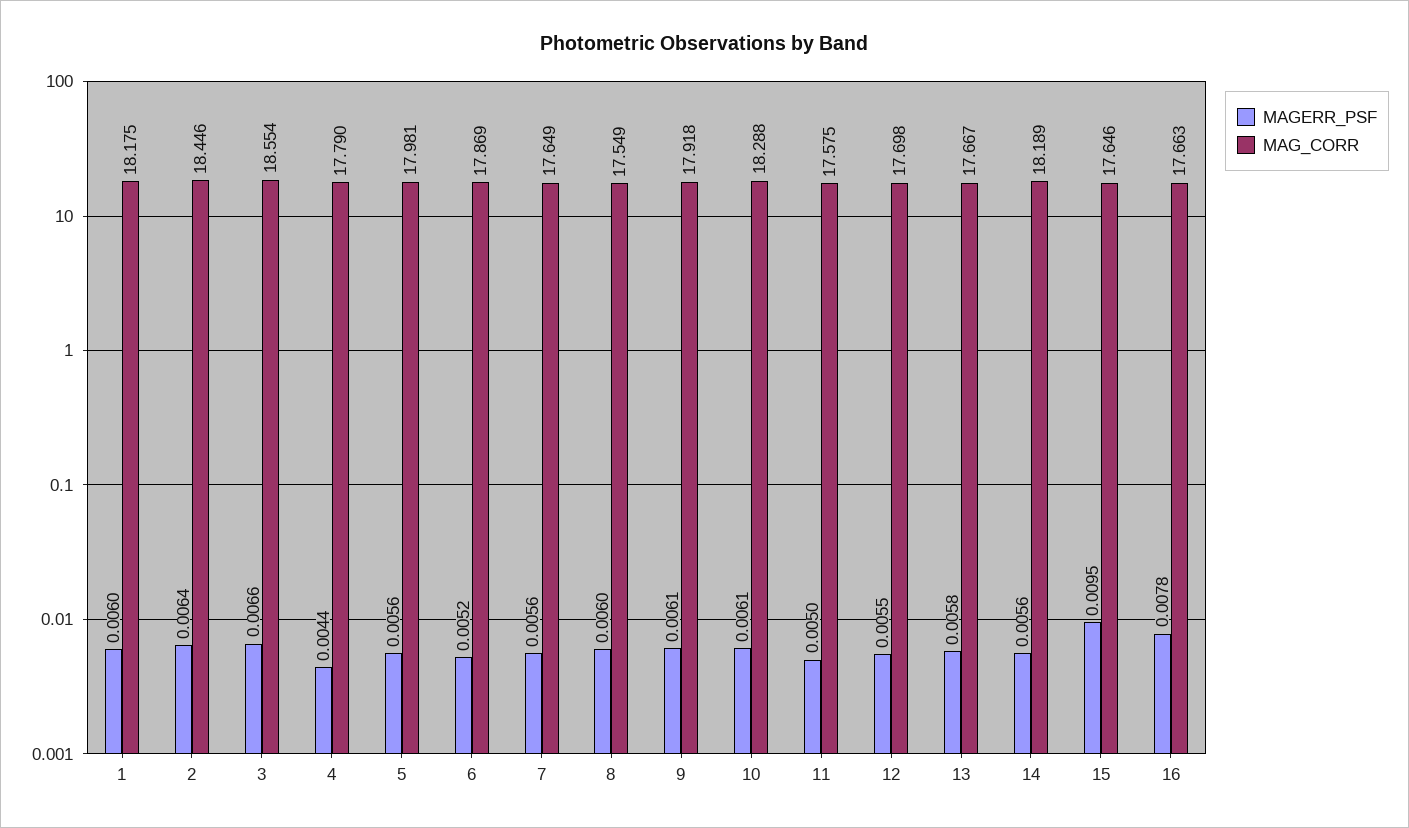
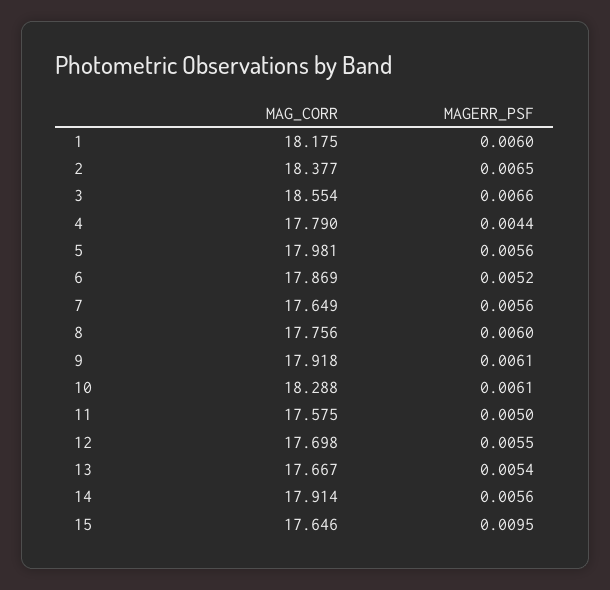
  {
    "MAGERR_PSF": {
      "1": 0.006,
-     "2": 0.0064,
+     "2": 0.0065,
      "3": 0.0066,
      "4": 0.0044,
      "5": 0.0056,
      "6": 0.0052,
      "7": 0.0056,
      "8": 0.006,
      "9": 0.0061,
      "10": 0.0061,
      "11": 0.005,
      "12": 0.0055,
-     "13": 0.0058,
+     "13": 0.0054,
      "14": 0.0056,
-     "15": 0.0095,
+     "15": 0.0095
-     "16": 0.0078
    },
    "MAG_CORR": {
      "1": 18.175,
-     "2": 18.446,
+     "2": 18.377,
      "3": 18.554,
      "4": 17.79,
      "5": 17.981,
      "6": 17.869,
      "7": 17.649,
-     "8": 17.549,
+     "8": 17.756,
      "9": 17.918,
      "10": 18.288,
      "11": 17.575,
      "12": 17.698,
      "13": 17.667,
-     "14": 18.189,
+     "14": 17.914,
-     "15": 17.646,
+     "15": 17.646
-     "16": 17.663
    }
  }

